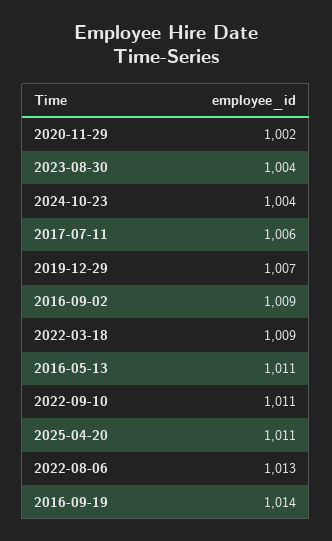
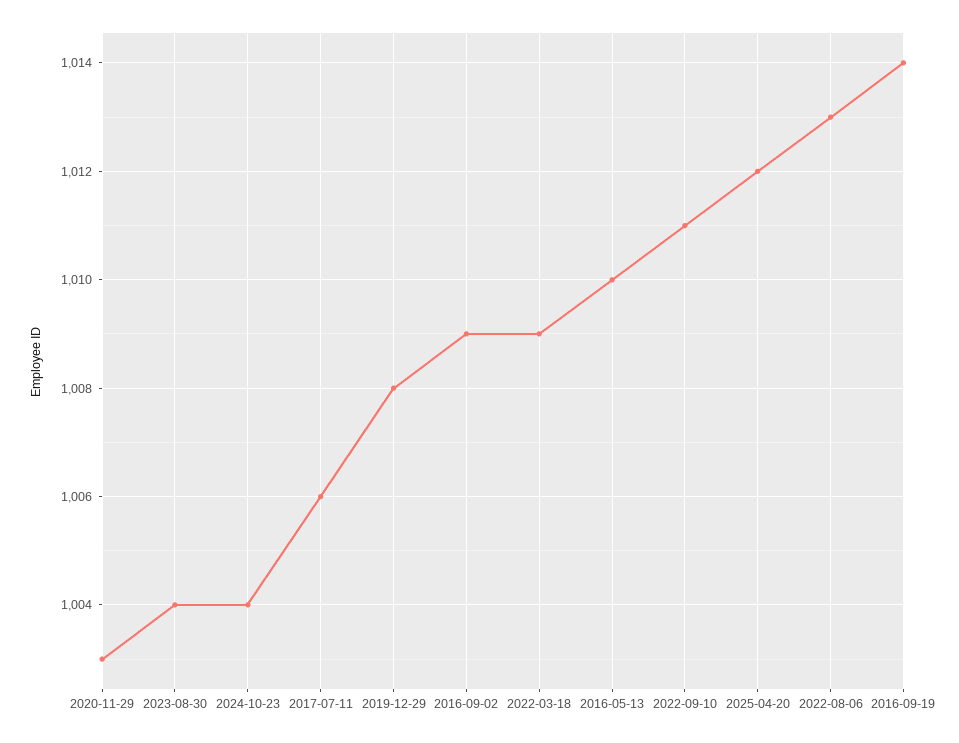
  {
-   "2020-11-29": 1002,
+   "2020-11-29": 1003,
    "2023-08-30": 1004,
    "2024-10-23": 1004,
    "2017-07-11": 1006,
-   "2019-12-29": 1007,
+   "2019-12-29": 1008,
    "2016-09-02": 1009,
    "2022-03-18": 1009,
-   "2016-05-13": 1011,
+   "2016-05-13": 1010,
    "2022-09-10": 1011,
-   "2025-04-20": 1011,
+   "2025-04-20": 1012,
    "2022-08-06": 1013,
    "2016-09-19": 1014
  }

